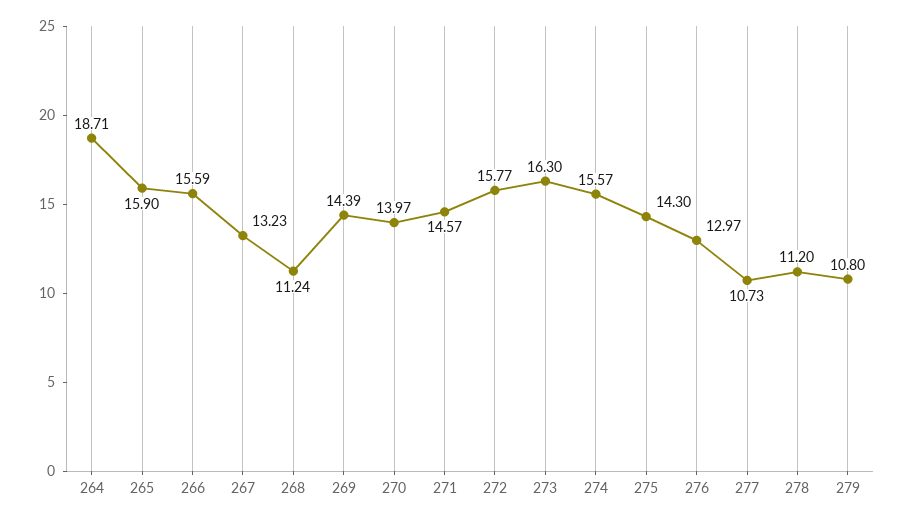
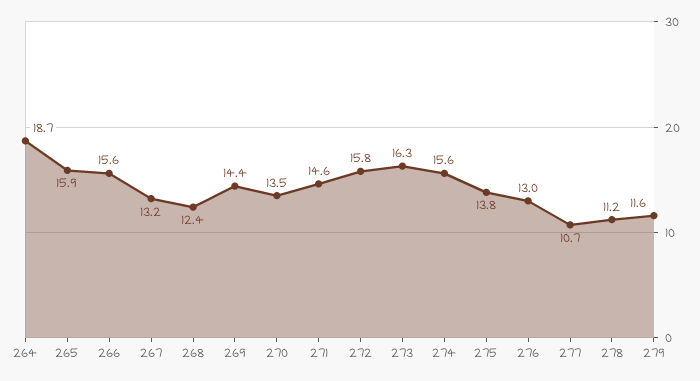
  {
    "264": 18.71,
    "265": 15.9,
    "266": 15.59,
    "267": 13.23,
-   "268": 11.24,
+   "268": 12.4,
    "269": 14.39,
-   "270": 13.97,
+   "270": 13.5,
    "271": 14.57,
    "272": 15.77,
    "273": 16.3,
    "274": 15.57,
-   "275": 14.3,
+   "275": 13.8,
    "276": 12.97,
    "277": 10.73,
    "278": 11.2,
-   "279": 10.8
+   "279": 11.6
  }

